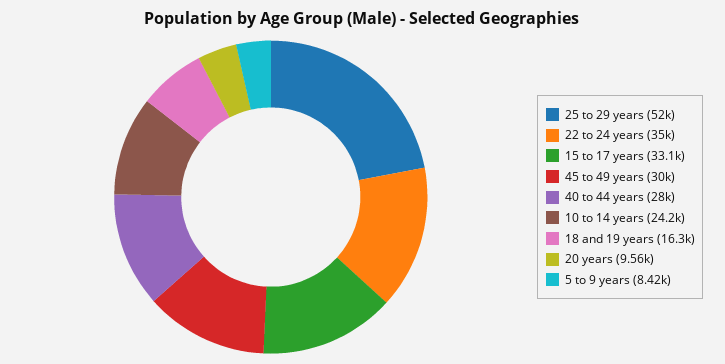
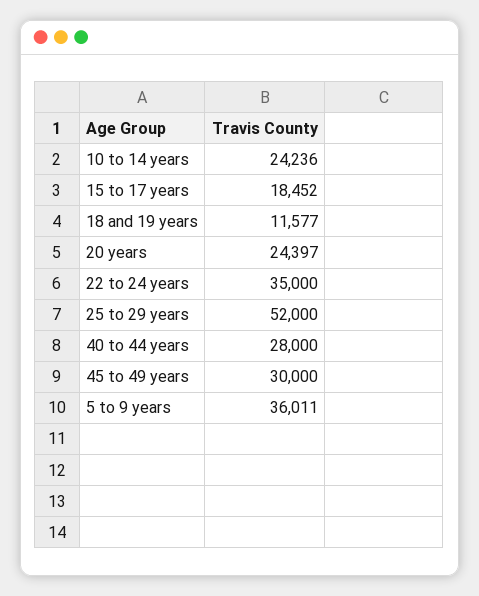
  {
    "25 to 29 years": 52000,
    "22 to 24 years": 35000,
-   "15 to 17 years": 33100,
+   "15 to 17 years": 18452,
    "45 to 49 years": 30000,
    "40 to 44 years": 28000,
    "10 to 14 years": 24236,
-   "18 and 19 years": 16300,
+   "18 and 19 years": 11577,
-   "20 years": 9560,
+   "20 years": 24397,
-   "5 to 9 years": 8420
+   "5 to 9 years": 36011
  }

